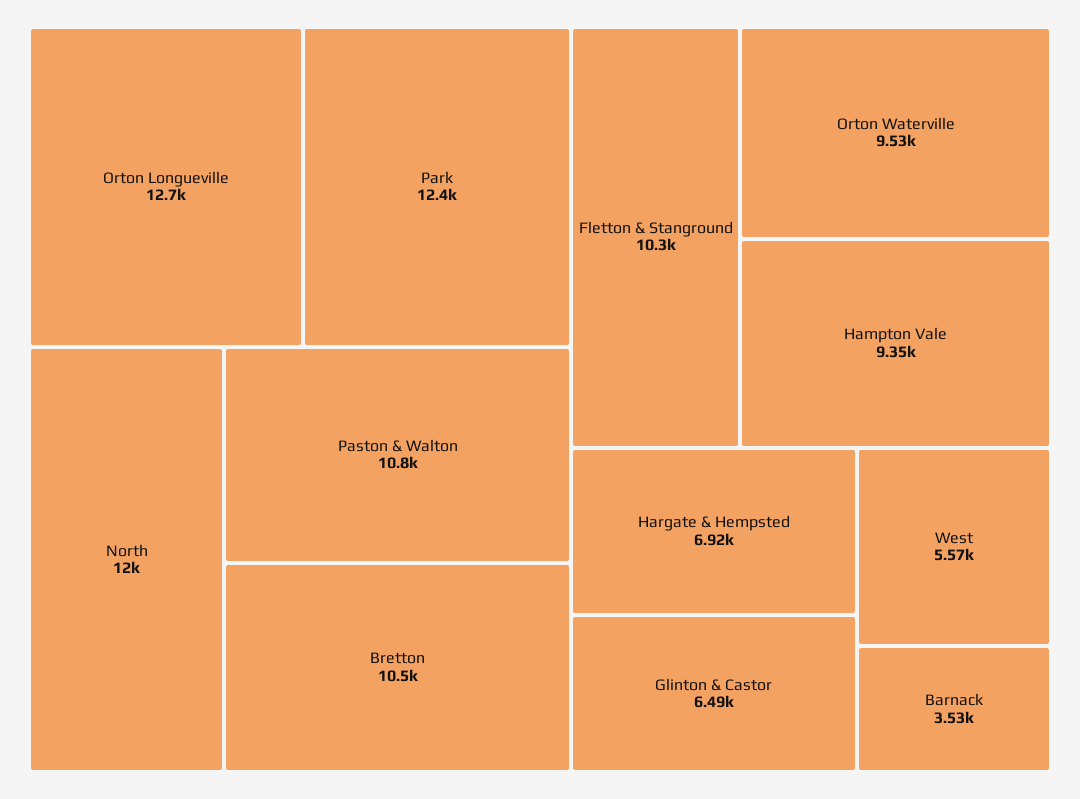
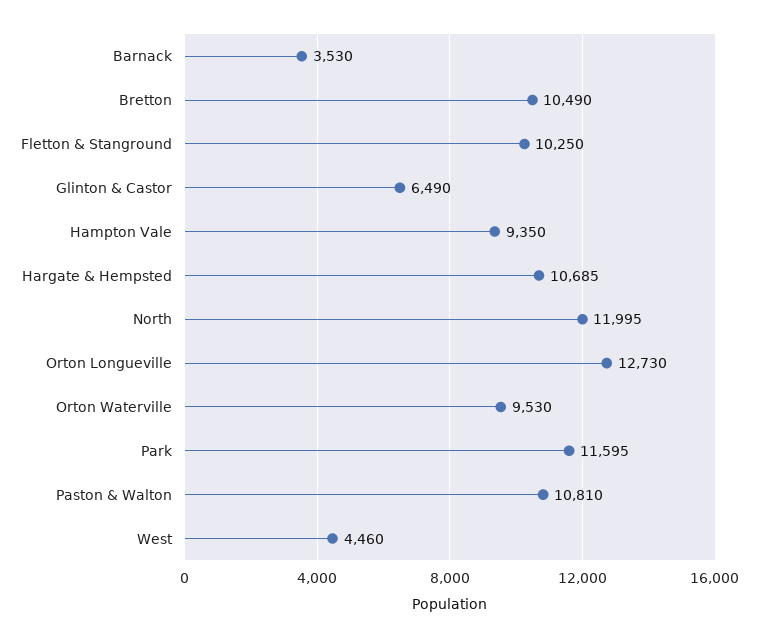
  {
    "Orton Longueville": 12730,
-   "Park": 12400,
+   "Park": 11595,
    "North": 11995,
    "Paston & Walton": 10810,
    "Bretton": 10490,
    "Fletton & Stanground": 10250,
    "Orton Waterville": 9530,
    "Hampton Vale": 9350,
-   "Hargate & Hempsted": 6920,
+   "Hargate & Hempsted": 10685,
    "Glinton & Castor": 6490,
-   "West": 5570,
+   "West": 4460,
    "Barnack": 3530
  }

